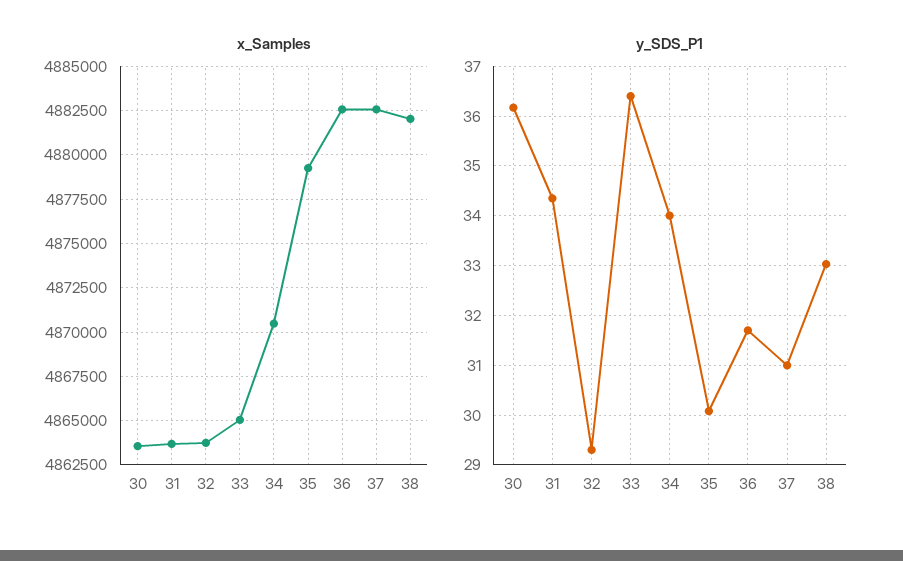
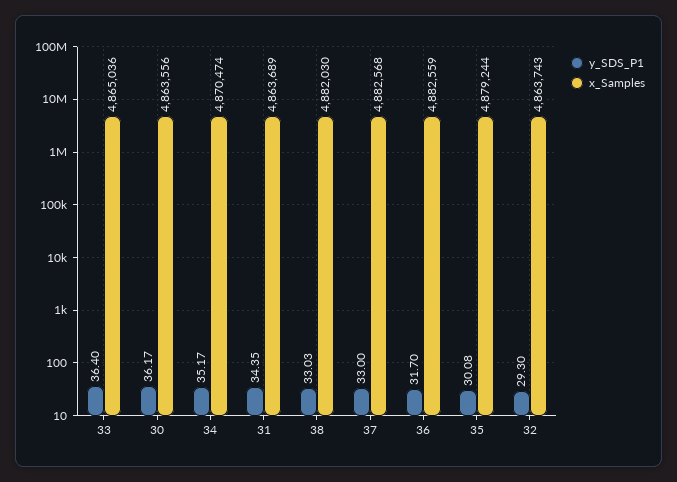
  {
    "x_Samples": {
      "30": 4863556,
      "31": 4863689,
      "32": 4863743,
      "33": 4865036,
      "34": 4870474,
      "35": 4879244,
      "36": 4882559,
      "37": 4882568,
      "38": 4882030
    },
    "y_SDS_P1": {
      "30": 36.17,
      "31": 34.35,
      "32": 29.3,
      "33": 36.4,
-     "34": 34,
+     "34": 35.17,
      "35": 30.08,
      "36": 31.7,
-     "37": 31,
+     "37": 33,
      "38": 33.03
    }
  }

